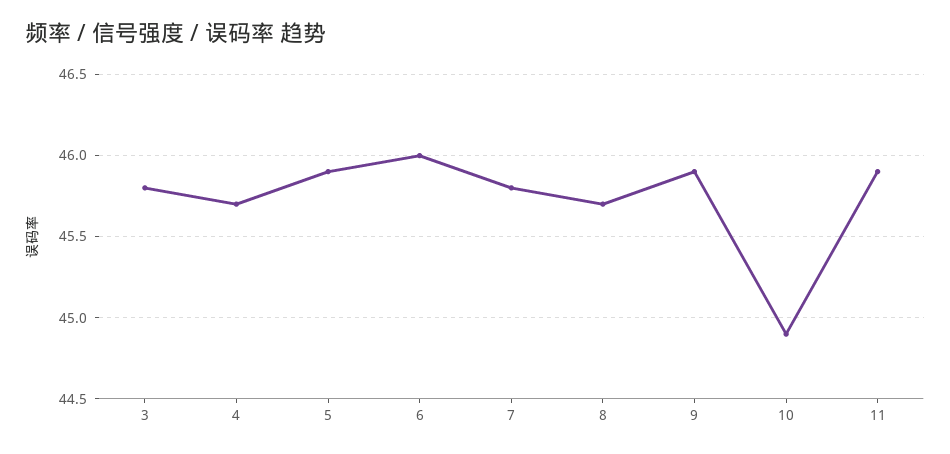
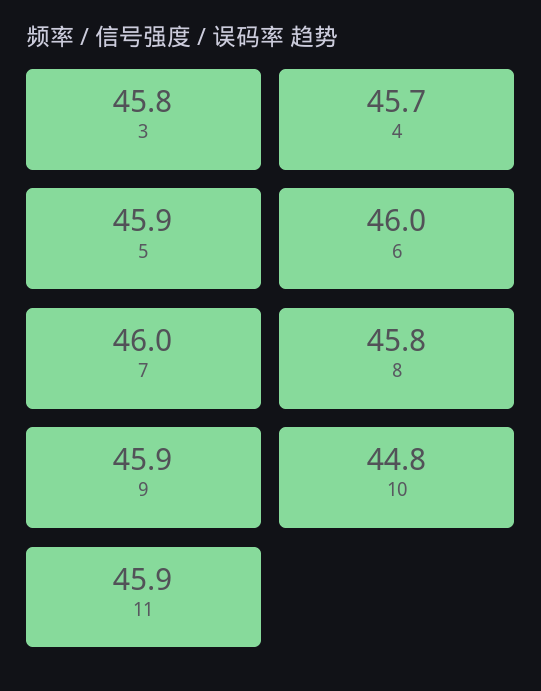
  {
    "3": 45.8,
    "4": 45.7,
    "5": 45.9,
    "6": 46,
-   "7": 45.8,
+   "7": 46,
-   "8": 45.7,
+   "8": 45.8,
    "9": 45.9,
-   "10": 44.9,
+   "10": 44.8,
    "11": 45.9
  }

